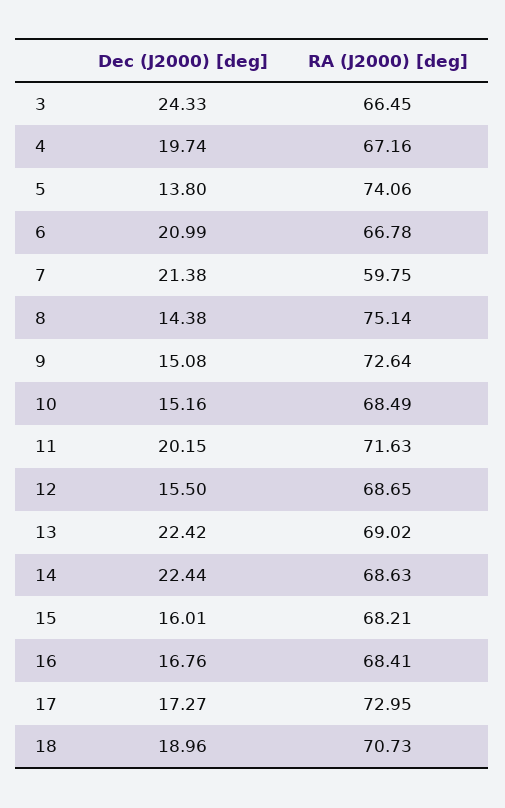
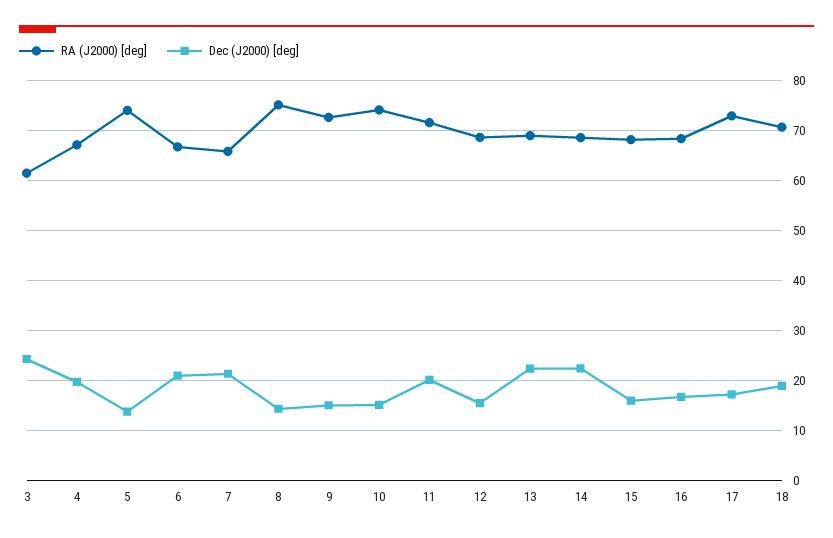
  {
    "Dec (J2000) [deg]": {
      "3": 24.33,
      "4": 19.74,
      "5": 13.8,
      "6": 20.99,
      "7": 21.38,
      "8": 14.38,
      "9": 15.08,
      "10": 15.16,
      "11": 20.15,
      "12": 15.5,
      "13": 22.42,
      "14": 22.44,
      "15": 16.01,
      "16": 16.76,
      "17": 17.27,
      "18": 18.96
    },
    "RA (J2000) [deg]": {
-     "3": 66.45,
+     "3": 62,
      "4": 67.16,
      "5": 74.06,
      "6": 66.78,
-     "7": 59.75,
+     "7": 66,
      "8": 75.14,
      "9": 72.64,
-     "10": 68.49,
+     "10": 74,
      "11": 71.63,
      "12": 68.65,
      "13": 69.02,
      "14": 68.63,
      "15": 68.21,
      "16": 68.41,
      "17": 72.95,
      "18": 70.73
    }
  }

